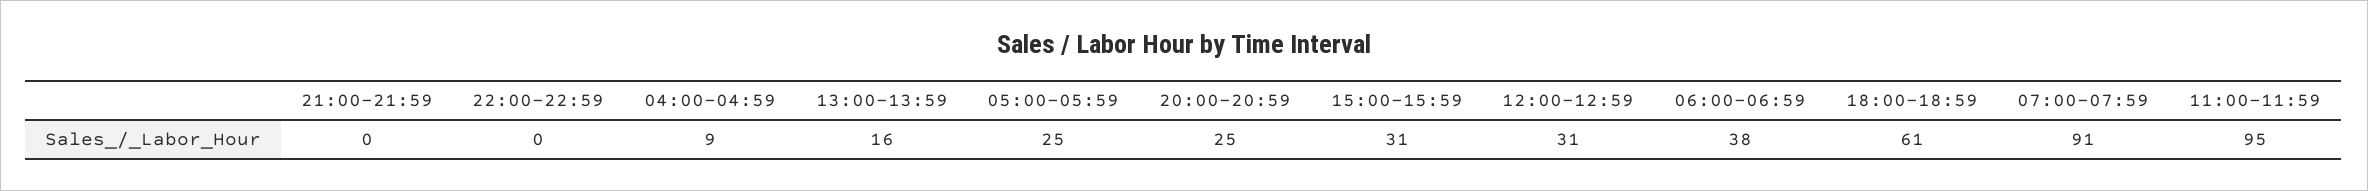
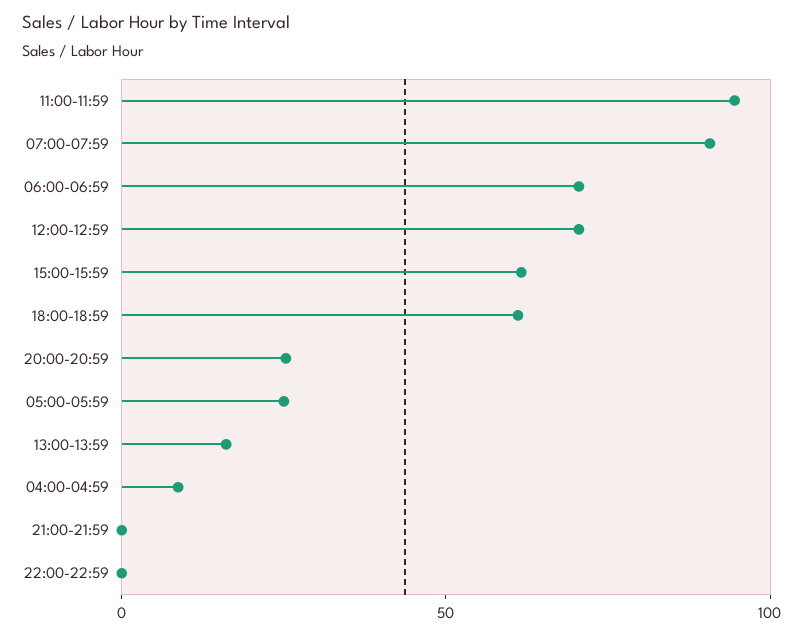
  {
    "21:00-21:59": 0,
    "22:00-22:59": 0,
    "04:00-04:59": 9,
    "13:00-13:59": 16,
    "05:00-05:59": 25,
    "20:00-20:59": 25,
-   "15:00-15:59": 31,
+   "15:00-15:59": 60,
-   "12:00-12:59": 31,
+   "12:00-12:59": 70,
-   "06:00-06:59": 38,
+   "06:00-06:59": 70,
    "18:00-18:59": 61,
    "07:00-07:59": 91,
    "11:00-11:59": 95
  }

